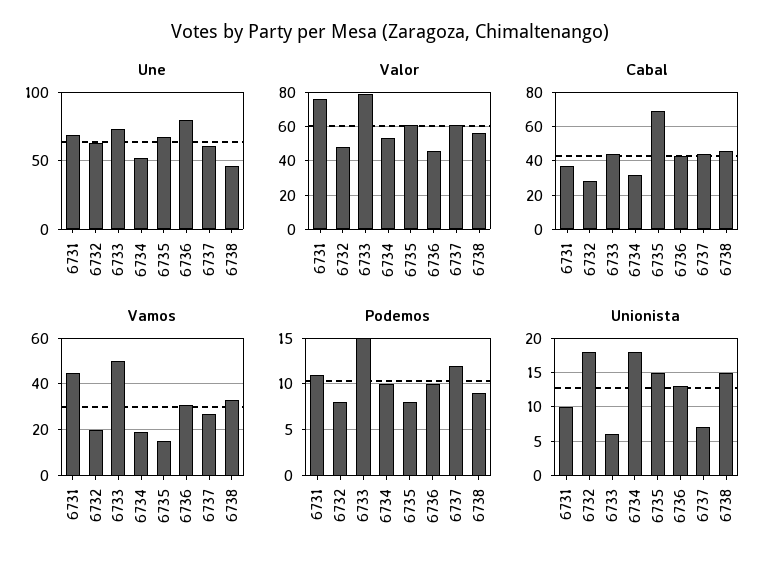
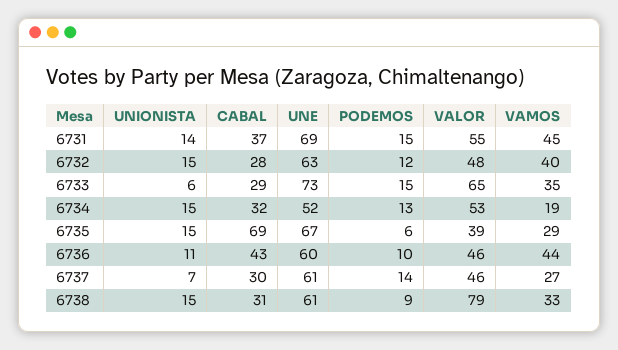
  {
    "Une": {
      "6731": 69,
      "6732": 63,
      "6733": 73,
      "6734": 52,
      "6735": 67,
-     "6736": 80,
+     "6736": 60,
      "6737": 61,
-     "6738": 45
+     "6738": 61
    },
    "Valor": {
-     "6731": 75,
+     "6731": 55,
      "6732": 48,
-     "6733": 80,
+     "6733": 65,
      "6734": 53,
-     "6735": 60,
+     "6735": 39,
      "6736": 46,
-     "6737": 60,
+     "6737": 46,
-     "6738": 55
+     "6738": 79
    },
    "Cabal": {
      "6731": 37,
      "6732": 28,
-     "6733": 45,
+     "6733": 29,
      "6734": 32,
      "6735": 69,
      "6736": 43,
-     "6737": 45,
+     "6737": 30,
-     "6738": 45
+     "6738": 31
    },
    "Vamos": {
      "6731": 45,
-     "6732": 20,
+     "6732": 40,
-     "6733": 50,
+     "6733": 35,
      "6734": 19,
-     "6735": 15,
+     "6735": 29,
-     "6736": 30,
+     "6736": 44,
      "6737": 27,
      "6738": 33
    },
    "Podemos": {
-     "6731": 11,
+     "6731": 15,
-     "6732": 8,
+     "6732": 12,
      "6733": 15,
-     "6734": 10,
+     "6734": 13,
-     "6735": 8,
+     "6735": 6,
      "6736": 10,
-     "6737": 12,
+     "6737": 14,
      "6738": 9
    },
    "Unionista": {
-     "6731": 10,
+     "6731": 14,
-     "6732": 18,
+     "6732": 15,
      "6733": 6,
-     "6734": 18,
+     "6734": 15,
      "6735": 15,
-     "6736": 13,
+     "6736": 11,
      "6737": 7,
      "6738": 15
    }
  }

